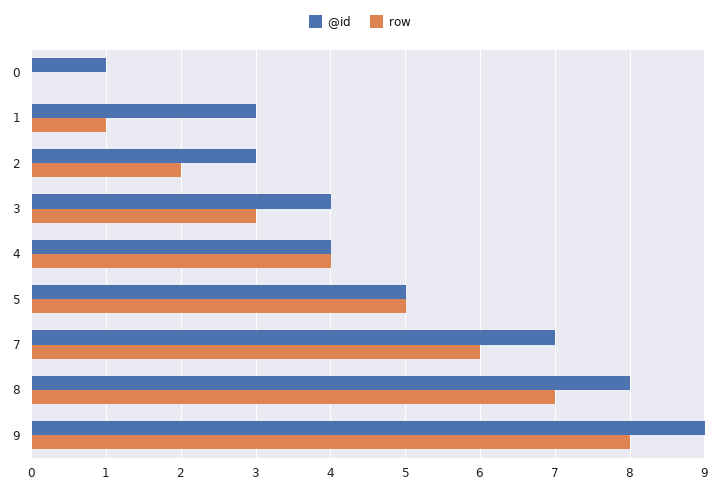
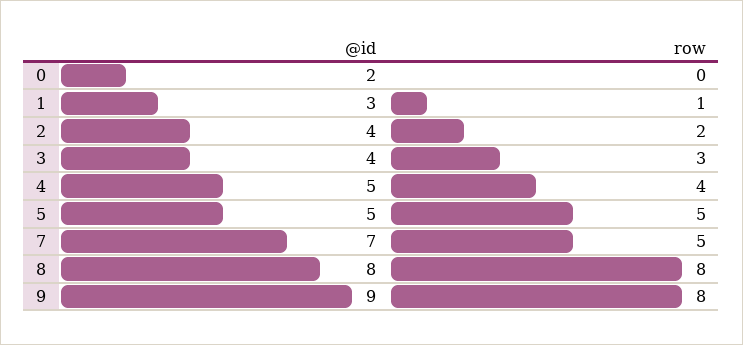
  {
    "@id": {
-     "0": 1,
+     "0": 2,
      "1": 3,
-     "2": 3,
+     "2": 4,
      "3": 4,
-     "4": 4,
+     "4": 5,
      "5": 5,
      "7": 7,
      "8": 8,
      "9": 9
    },
    "row": {
      "0": 0,
      "1": 1,
      "2": 2,
      "3": 3,
      "4": 4,
      "5": 5,
-     "7": 6,
+     "7": 5,
-     "8": 7,
+     "8": 8,
      "9": 8
    }
  }

